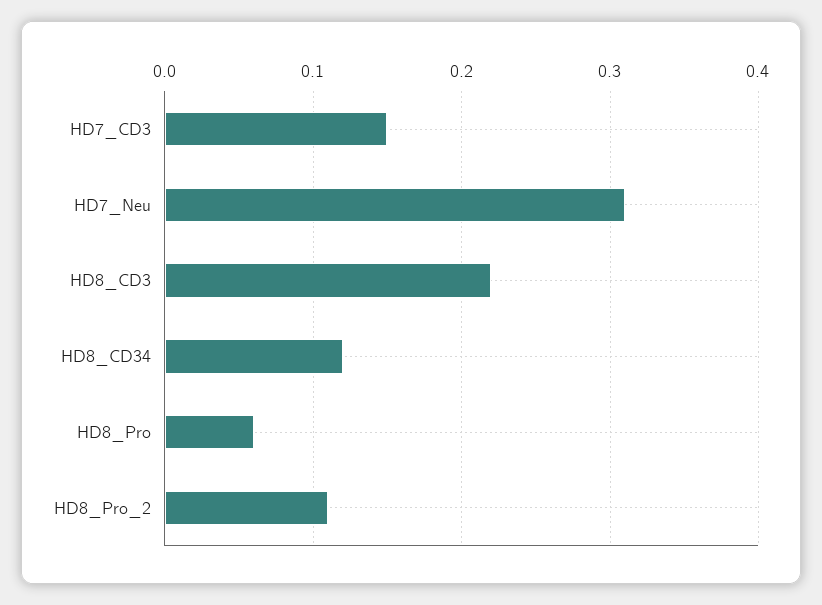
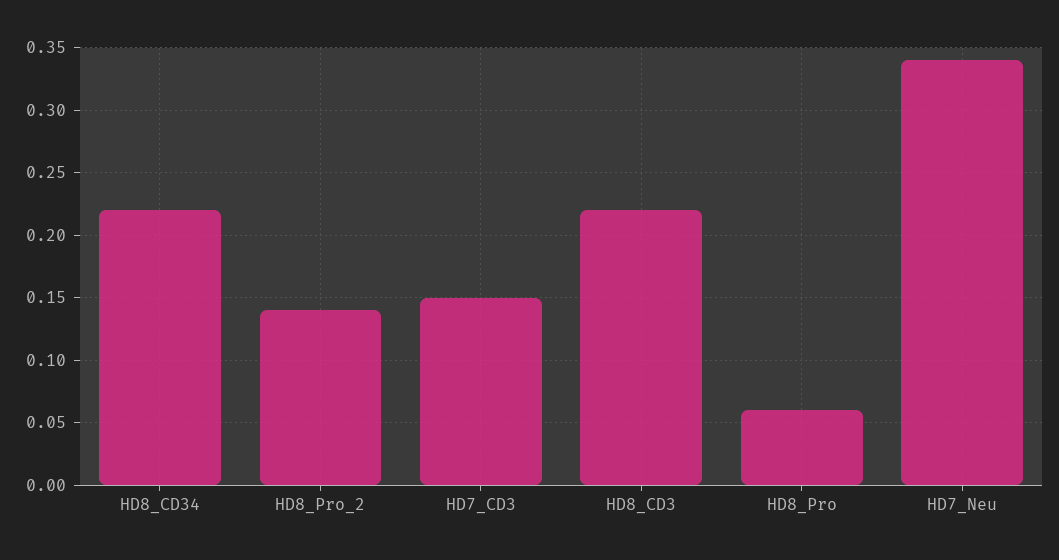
  {
    "HD7_CD3": 0.15,
-   "HD7_Neu": 0.31,
+   "HD7_Neu": 0.34,
    "HD8_CD3": 0.22,
-   "HD8_CD34": 0.12,
+   "HD8_CD34": 0.22,
    "HD8_Pro": 0.06,
-   "HD8_Pro_2": 0.11
+   "HD8_Pro_2": 0.14
  }

